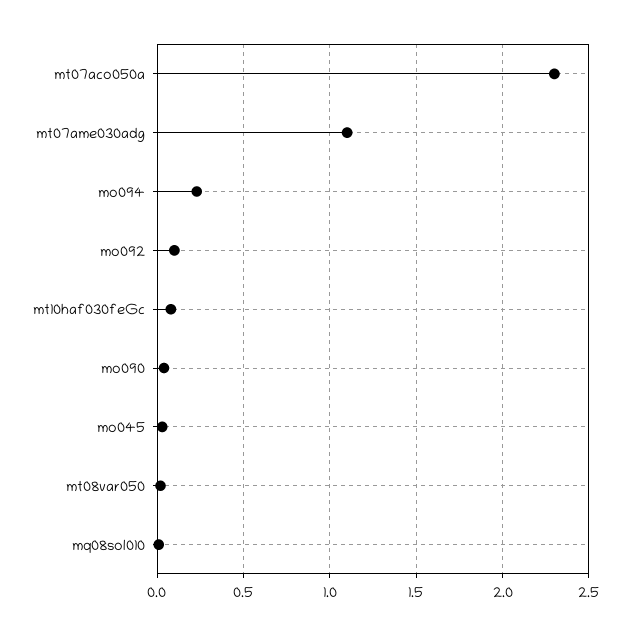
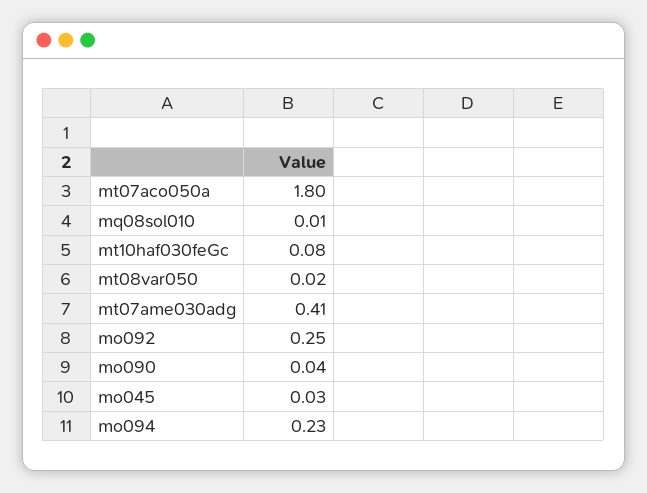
  {
-   "mt07aco050a": 2.3,
+   "mt07aco050a": 1.8,
-   "mt07ame030adg": 1.1,
+   "mt07ame030adg": 0.41,
    "mo094": 0.23,
-   "mo092": 0.1,
+   "mo092": 0.25,
    "mt10haf030feGc": 0.08,
    "mo090": 0.04,
    "mo045": 0.03,
    "mt08var050": 0.02,
    "mq08sol010": 0.01
  }

